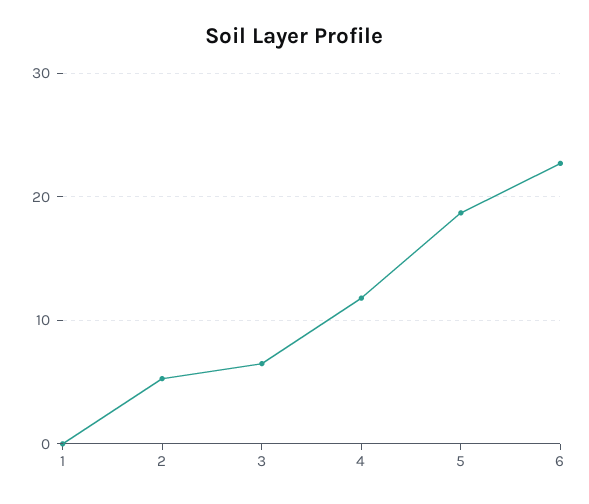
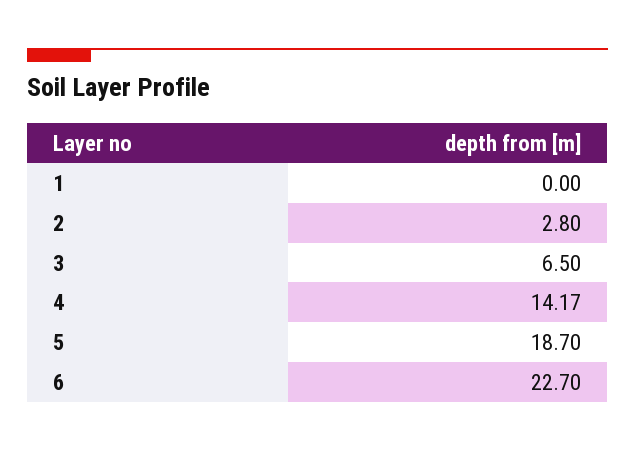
  {
    "1": 0,
-   "2": 5,
+   "2": 2.8,
    "3": 6.5,
-   "4": 12,
+   "4": 14.17,
    "5": 18.7,
    "6": 22.7
  }

